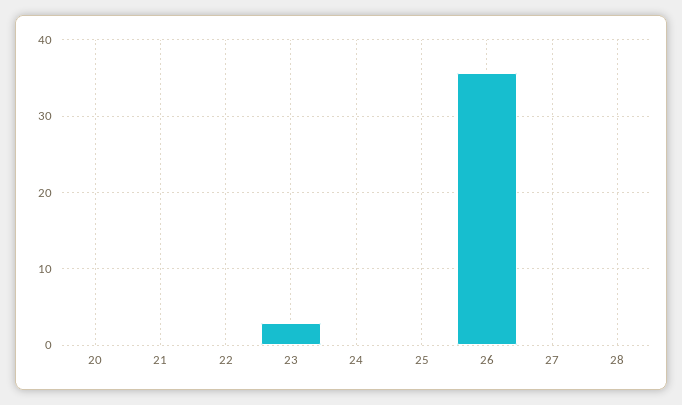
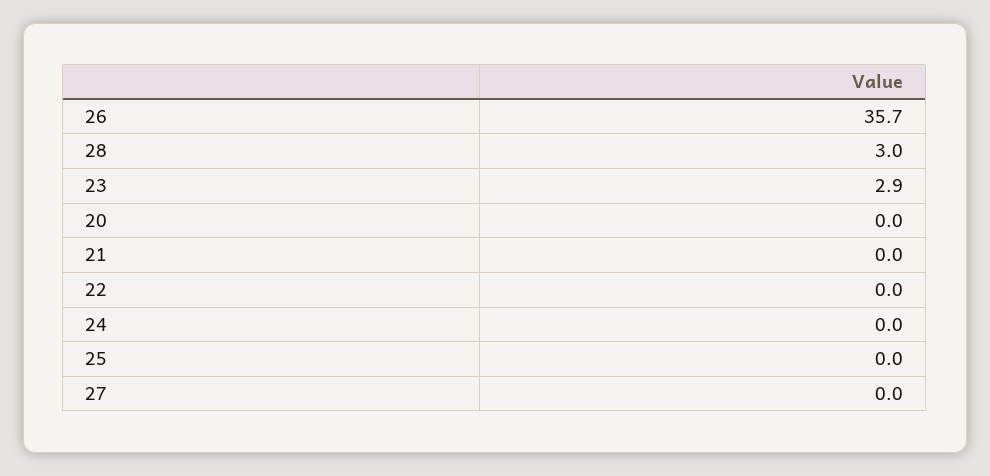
  {
    "20": 0,
    "21": 0,
    "22": 0,
    "23": 2.9,
    "24": 0,
    "25": 0,
    "26": 35.7,
    "27": 0,
-   "28": 0
+   "28": 3
  }

